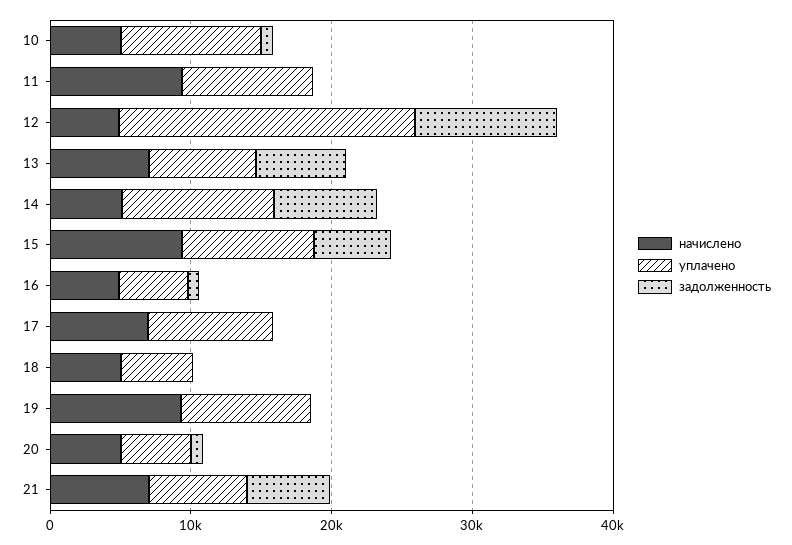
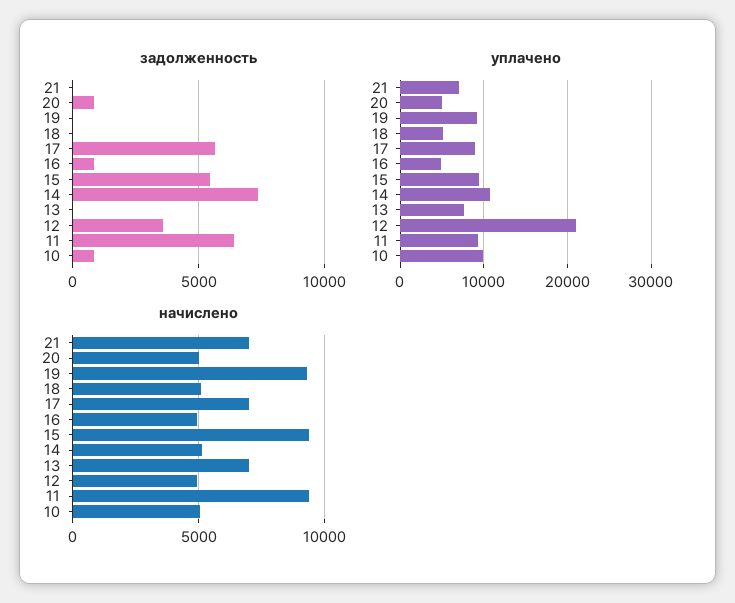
  {
    "начислено": {
      "10": 5000,
      "11": 9500,
      "12": 5000,
      "13": 7000,
      "14": 5000,
      "15": 9500,
      "16": 5000,
      "17": 7000,
      "18": 5000,
      "19": 9500,
      "20": 5000,
      "21": 7000
    },
    "уплачено": {
      "10": 10000,
      "11": 9000,
      "12": 21000,
      "13": 8000,
      "14": 11000,
      "15": 9000,
      "16": 5000,
      "17": 9000,
      "18": 5000,
      "19": 9000,
      "20": 5000,
      "21": 7000
    },
    "задолженность": {
      "10": 1000,
-     "11": 0,
+     "11": 6500,
-     "12": 10000,
+     "12": 3500,
-     "13": 6000,
+     "13": 0,
      "14": 7500,
      "15": 5500,
      "16": 1000,
-     "17": 0,
+     "17": 5500,
      "18": 0,
      "19": 0,
      "20": 1000,
-     "21": 6000
+     "21": 0
    }
  }

